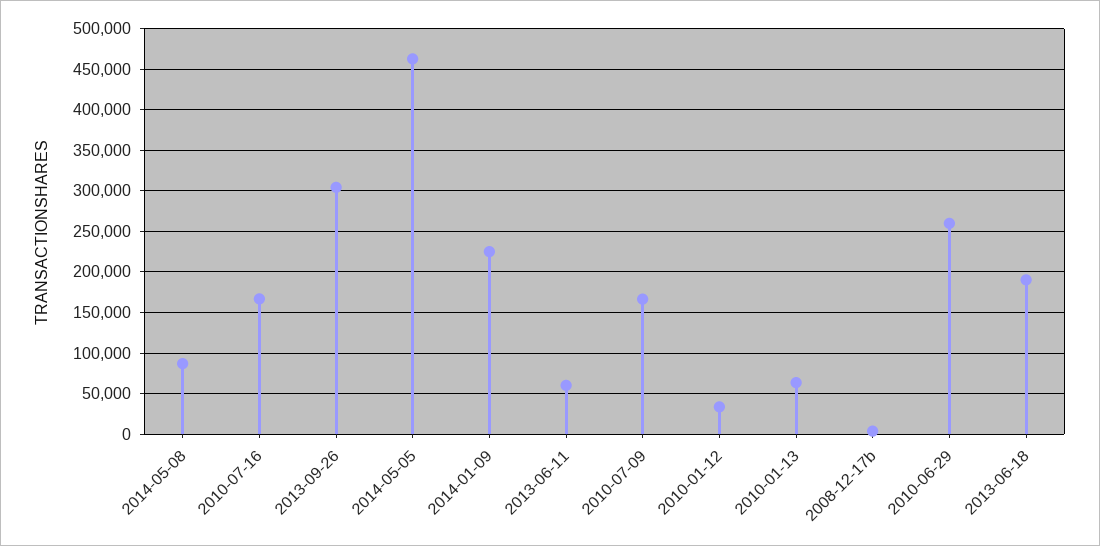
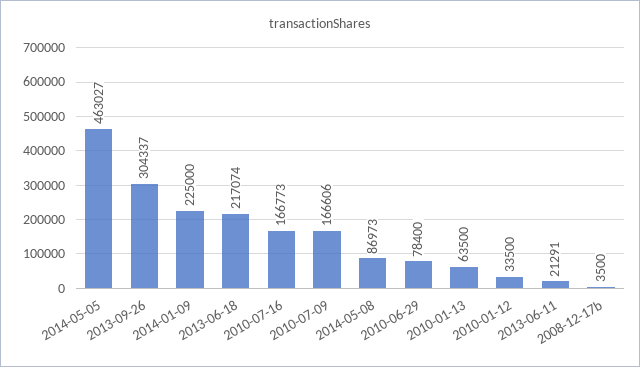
  {
    "2014-05-08": 86973,
    "2010-07-16": 166773,
    "2013-09-26": 304337,
    "2014-05-05": 463027,
    "2014-01-09": 225000,
-   "2013-06-11": 60000,
+   "2013-06-11": 21291,
    "2010-07-09": 166606,
    "2010-01-12": 33500,
    "2010-01-13": 63500,
    "2008-12-17b": 3500,
-   "2010-06-29": 260000,
+   "2010-06-29": 78400,
-   "2013-06-18": 190000
+   "2013-06-18": 217074
  }

